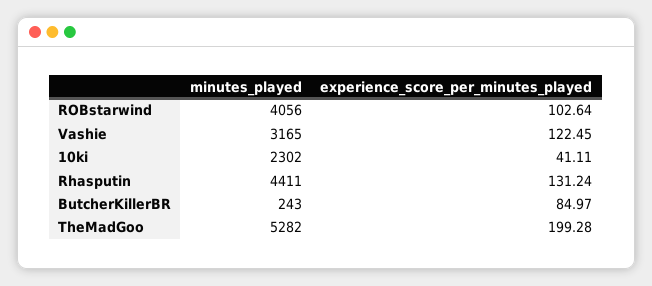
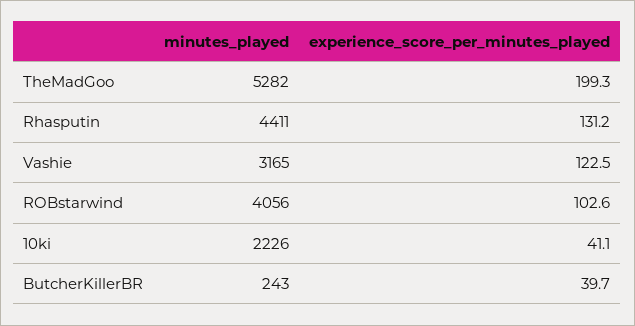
  {
    "minutes_played": {
      "ROBstarwind": 4056,
      "Vashie": 3165,
-     "10ki": 2302,
+     "10ki": 2226,
      "Rhasputin": 4411,
      "ButcherKillerBR": 243,
      "TheMadGoo": 5282
    },
    "experience_score_per_minutes_played": {
      "ROBstarwind": 102.64,
      "Vashie": 122.45,
      "10ki": 41.11,
      "Rhasputin": 131.24,
-     "ButcherKillerBR": 84.97,
+     "ButcherKillerBR": 39.7,
      "TheMadGoo": 199.28
    }
  }

